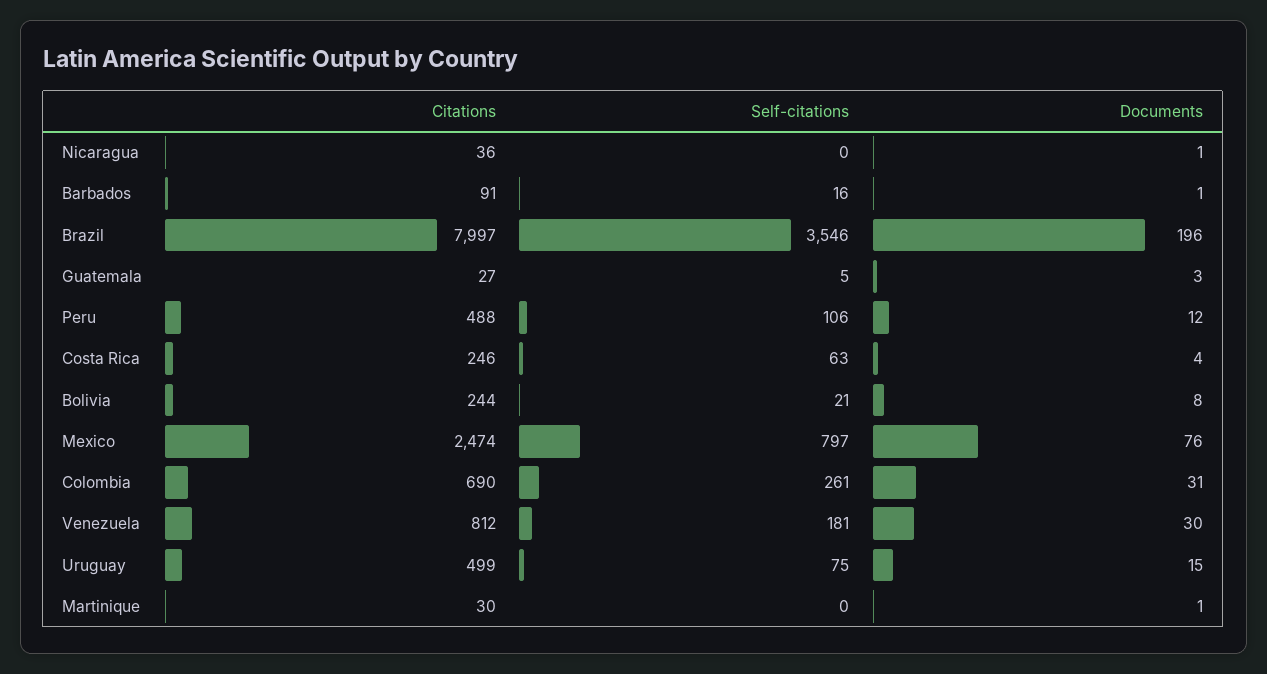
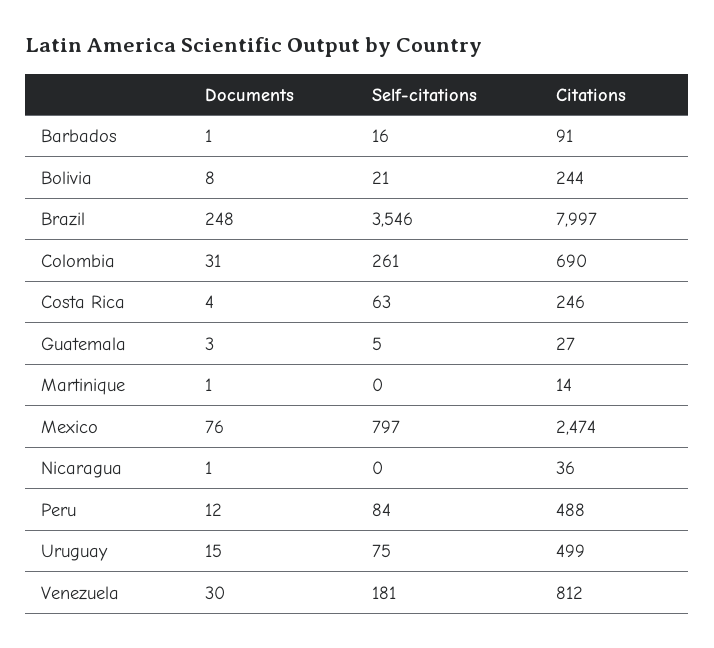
  {
    "Citations": {
      "Nicaragua": 36,
      "Barbados": 91,
      "Brazil": 7997,
      "Guatemala": 27,
      "Peru": 488,
      "Costa Rica": 246,
      "Bolivia": 244,
      "Mexico": 2474,
      "Colombia": 690,
      "Venezuela": 812,
      "Uruguay": 499,
-     "Martinique": 30
+     "Martinique": 14
    },
    "Self-citations": {
      "Nicaragua": 0,
      "Barbados": 16,
      "Brazil": 3546,
      "Guatemala": 5,
-     "Peru": 106,
+     "Peru": 84,
      "Costa Rica": 63,
      "Bolivia": 21,
      "Mexico": 797,
      "Colombia": 261,
      "Venezuela": 181,
      "Uruguay": 75,
      "Martinique": 0
    },
    "Documents": {
      "Nicaragua": 1,
      "Barbados": 1,
-     "Brazil": 196,
+     "Brazil": 248,
      "Guatemala": 3,
      "Peru": 12,
      "Costa Rica": 4,
      "Bolivia": 8,
      "Mexico": 76,
      "Colombia": 31,
      "Venezuela": 30,
      "Uruguay": 15,
      "Martinique": 1
    }
  }

